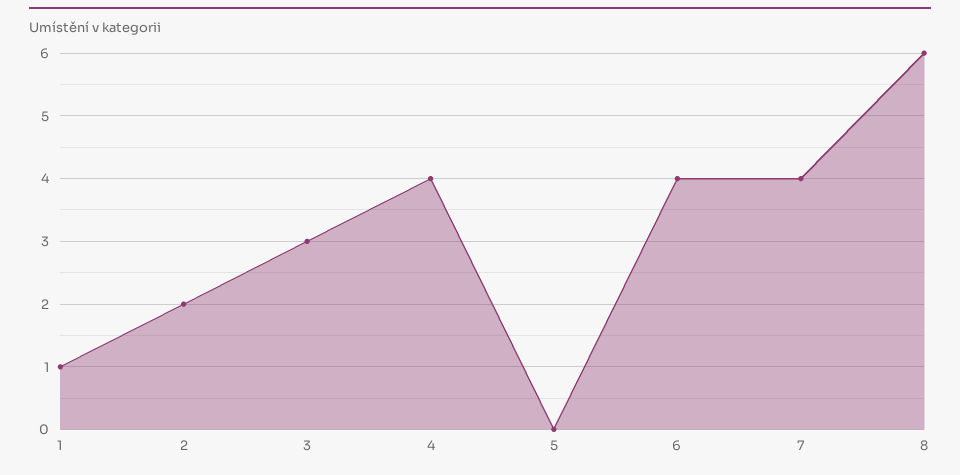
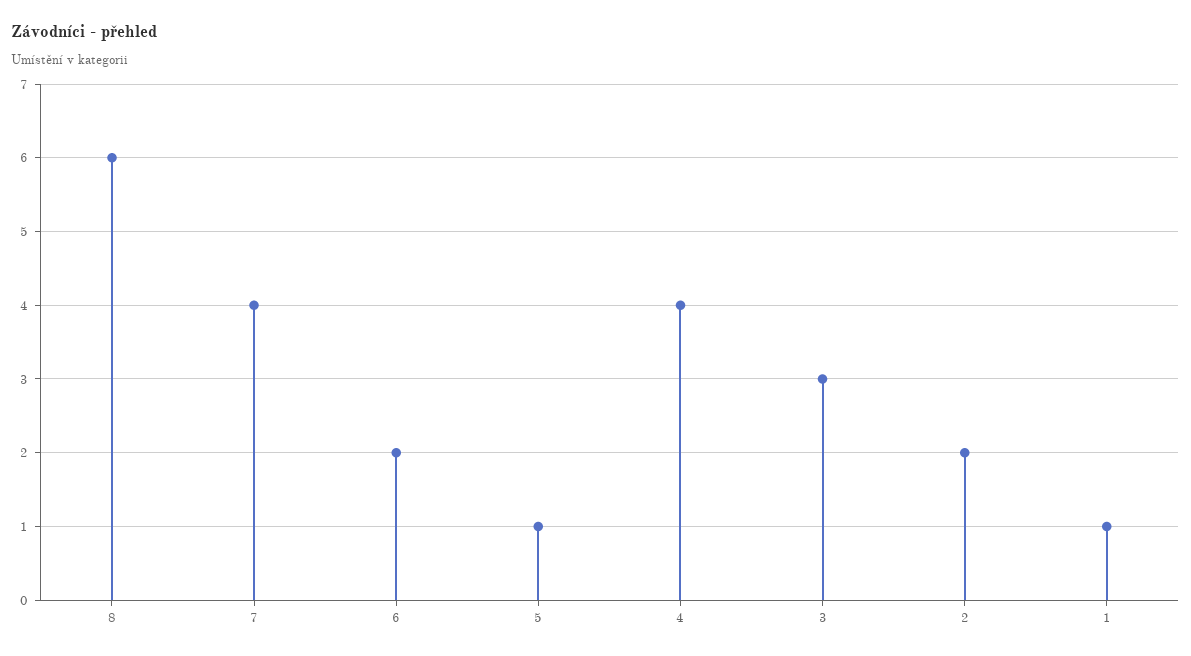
  {
    "1": 1,
    "2": 2,
    "3": 3,
    "4": 4,
-   "5": 0,
+   "5": 1,
-   "6": 4,
+   "6": 2,
    "7": 4,
    "8": 6
  }

